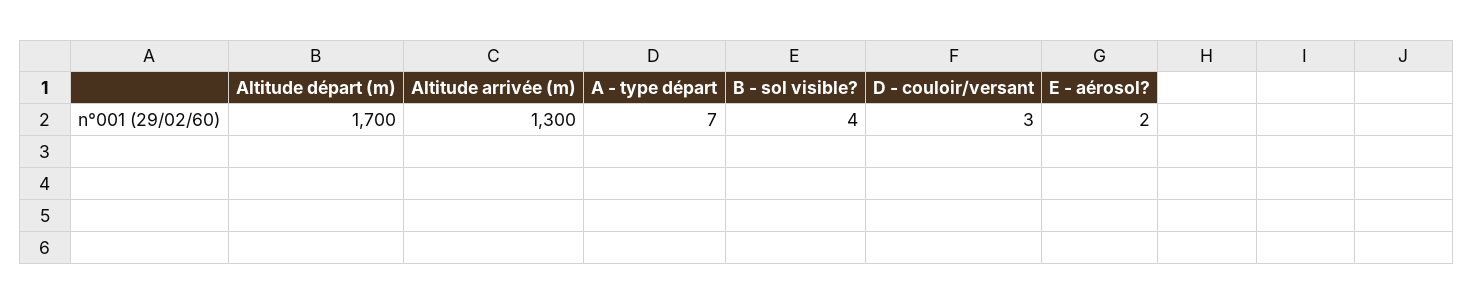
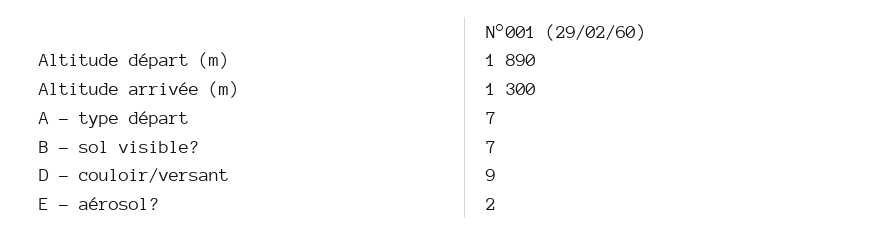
  {
-   "Altitude départ (m)": 1700,
+   "Altitude départ (m)": 1890,
    "Altitude arrivée (m)": 1300,
    "A - type départ": 7,
-   "B - sol visible?": 4,
+   "B - sol visible?": 7,
-   "D - couloir/versant": 3,
+   "D - couloir/versant": 9,
    "E - aérosol?": 2
  }

